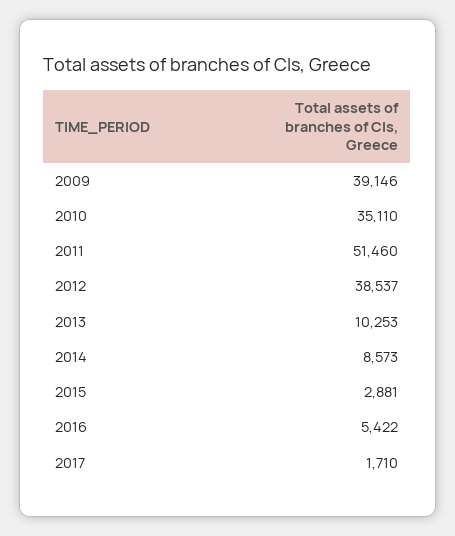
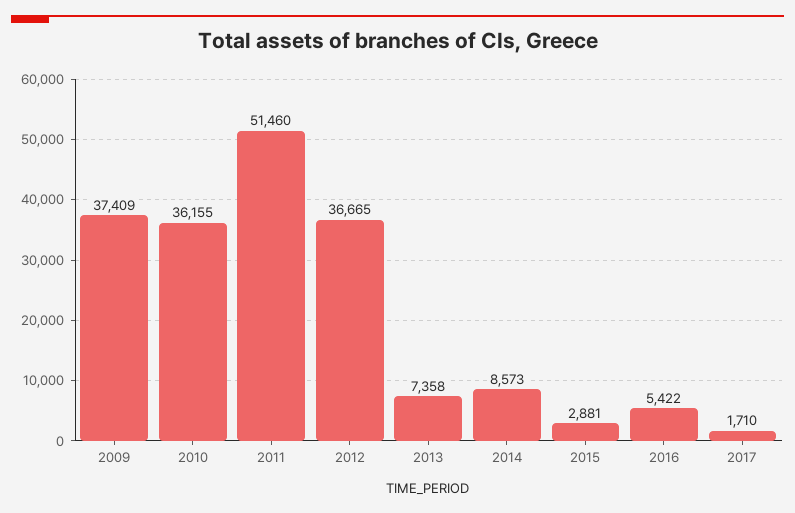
  {
-   "2009": 39146,
+   "2009": 37409,
-   "2010": 35110,
+   "2010": 36155,
    "2011": 51460,
-   "2012": 38537,
+   "2012": 36665,
-   "2013": 10253,
+   "2013": 7358,
    "2014": 8573,
    "2015": 2881,
    "2016": 5422,
    "2017": 1710
  }

